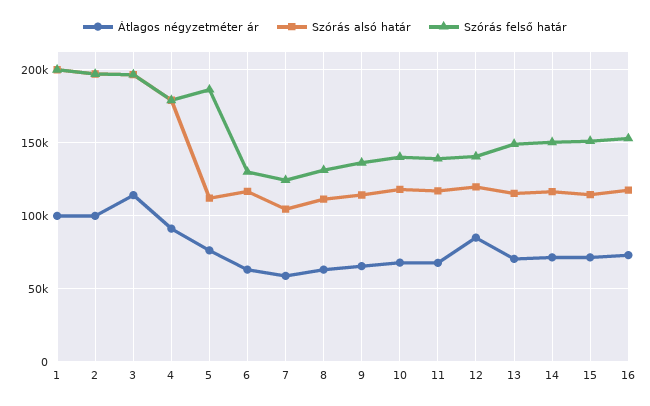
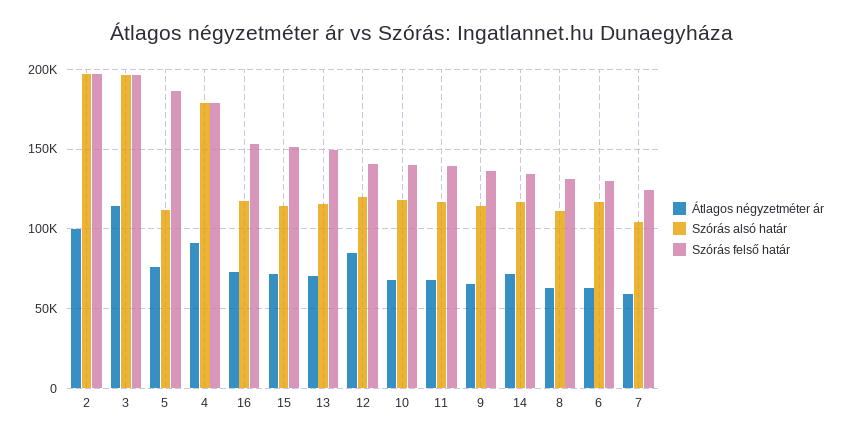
  {
    "Átlagos négyzetméter ár": {
-     "1": 100000,
      "2": 100000,
      "3": 115000,
      "4": 90000,
      "5": 75000,
      "6": 65000,
      "7": 60000,
      "8": 65000,
      "9": 65000,
      "10": 70000,
      "11": 70000,
      "12": 85000,
      "13": 70000,
      "14": 70000,
      "15": 70000,
      "16": 75000
    },
    "Szórás alsó határ": {
-     "1": 200000,
      "2": 195000,
      "3": 195000,
      "4": 180000,
      "5": 110000,
      "6": 115000,
      "7": 105000,
      "8": 110000,
      "9": 115000,
      "10": 120000,
      "11": 115000,
      "12": 120000,
      "13": 115000,
      "14": 115000,
      "15": 115000,
      "16": 120000
    },
    "Szórás felső határ": {
-     "1": 200000,
      "2": 195000,
      "3": 195000,
      "4": 180000,
      "5": 185000,
      "6": 130000,
      "7": 125000,
      "8": 130000,
      "9": 135000,
      "10": 140000,
      "11": 140000,
      "12": 140000,
      "13": 150000,
-     "14": 150000,
+     "14": 135000,
      "15": 150000,
      "16": 155000
    }
  }

